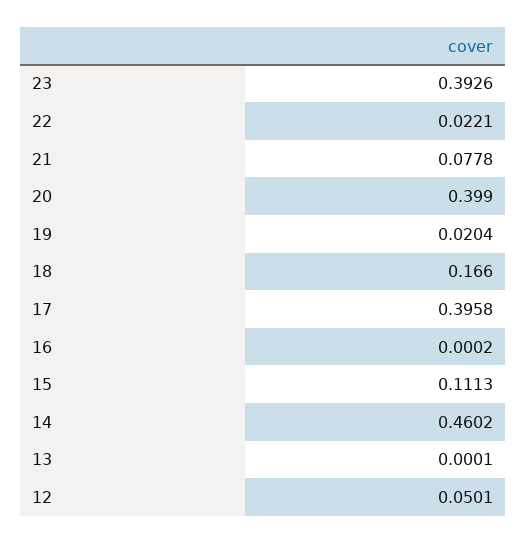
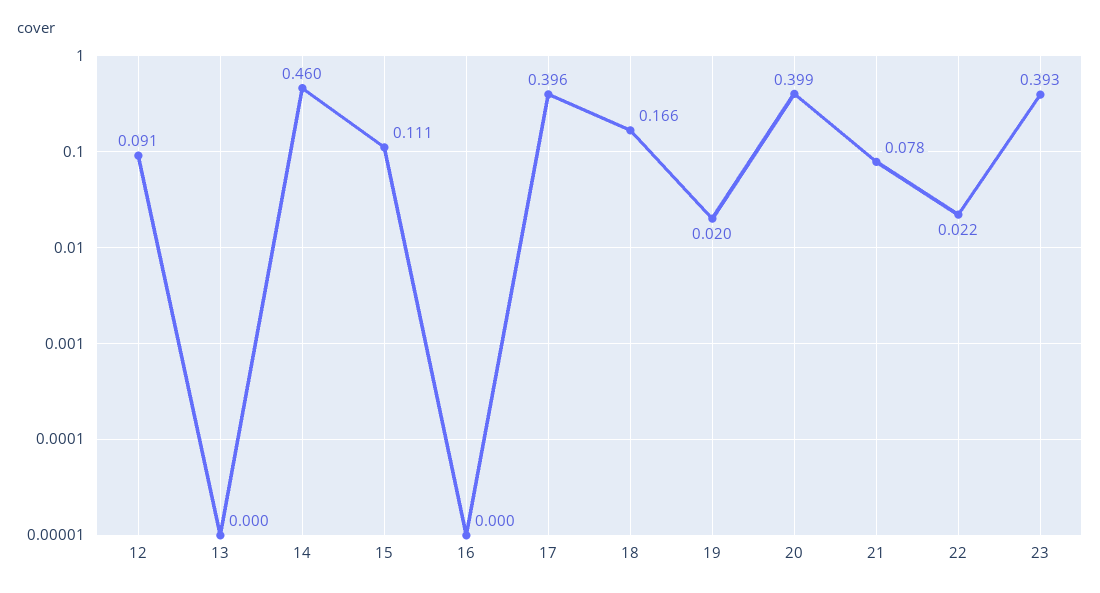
  {
    "23": 0.3926,
    "22": 0.0221,
    "21": 0.0778,
    "20": 0.399,
    "19": 0.0204,
    "18": 0.166,
    "17": 0.3958,
    "16": 0.0002,
    "15": 0.1113,
    "14": 0.4602,
    "13": 0.0001,
-   "12": 0.0501
+   "12": 0.091
  }

